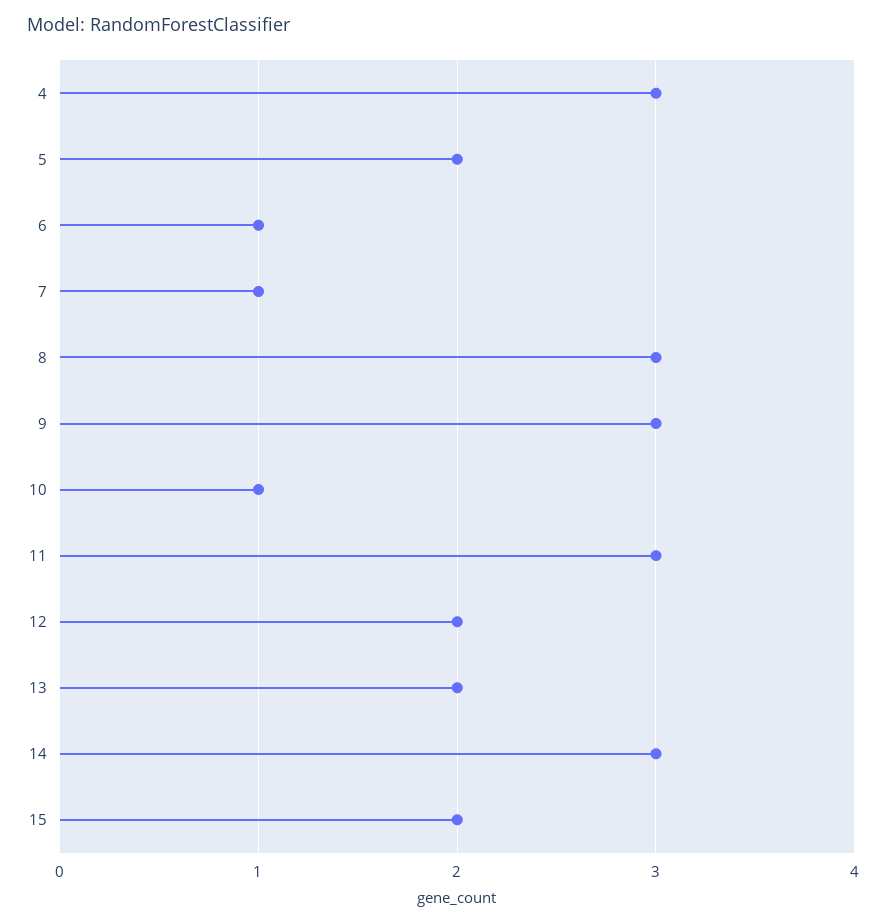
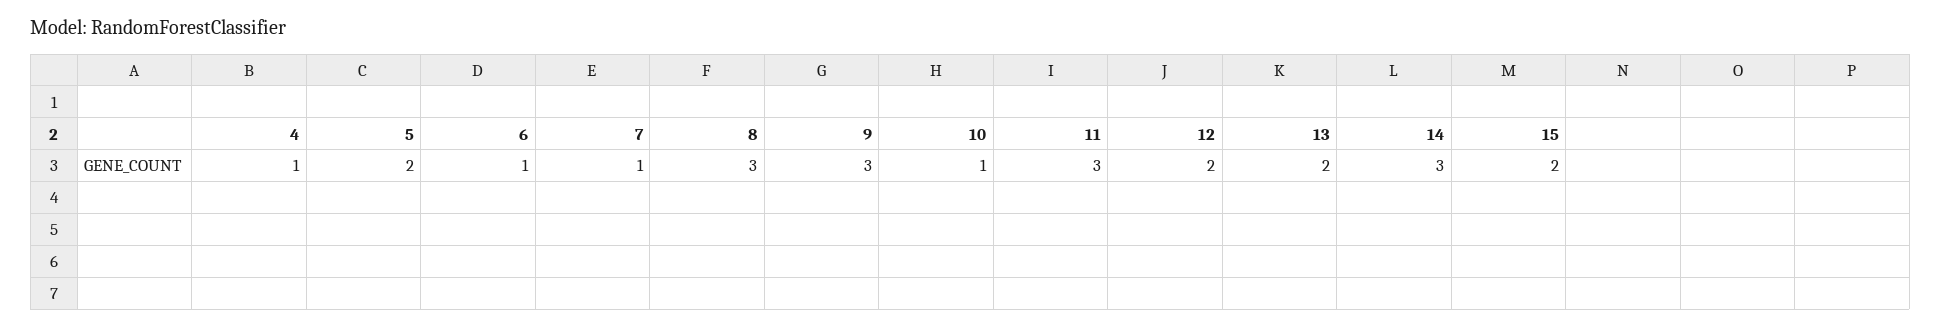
  {
-   "4": 3,
+   "4": 1,
    "5": 2,
    "6": 1,
    "7": 1,
    "8": 3,
    "9": 3,
    "10": 1,
    "11": 3,
    "12": 2,
    "13": 2,
    "14": 3,
    "15": 2
  }

